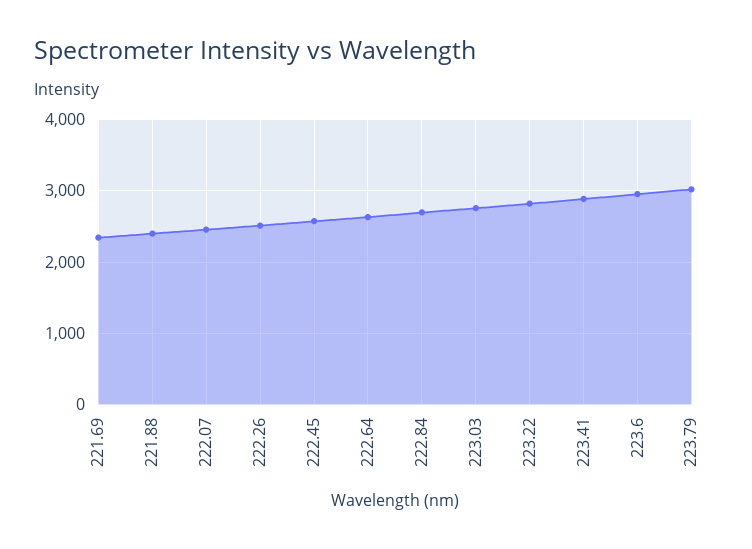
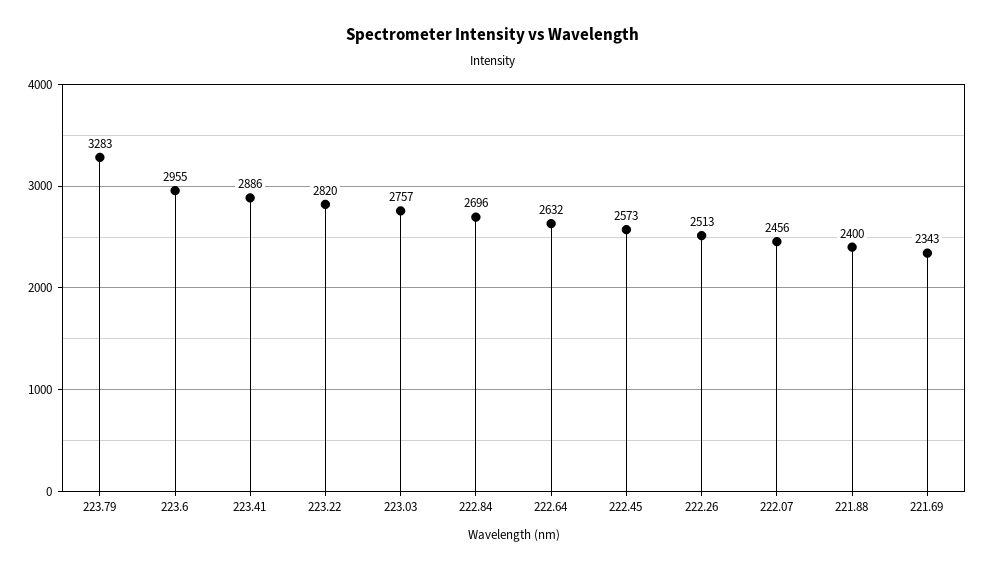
  {
    "221.69": 2343,
    "221.88": 2400,
    "222.07": 2456,
    "222.26": 2513,
    "222.45": 2573,
    "222.64": 2632,
    "222.84": 2696,
    "223.03": 2757,
    "223.22": 2820,
    "223.41": 2886,
    "223.6": 2955,
-   "223.79": 3000
+   "223.79": 3283
  }

